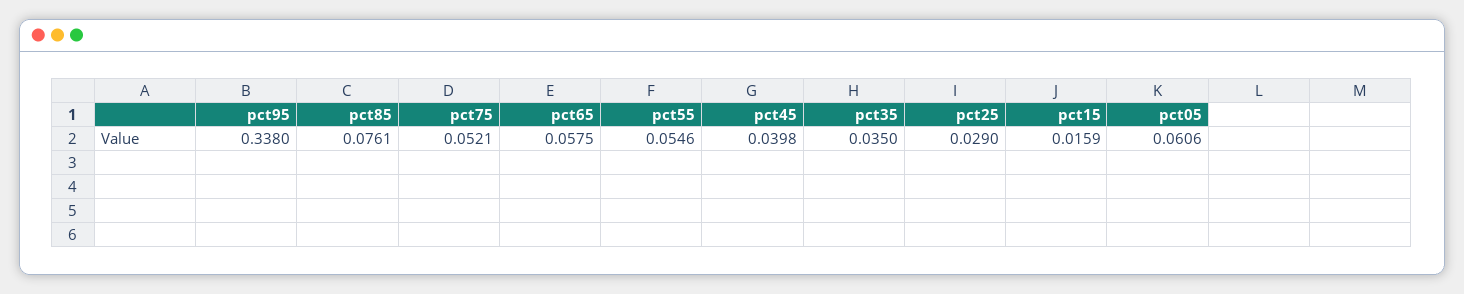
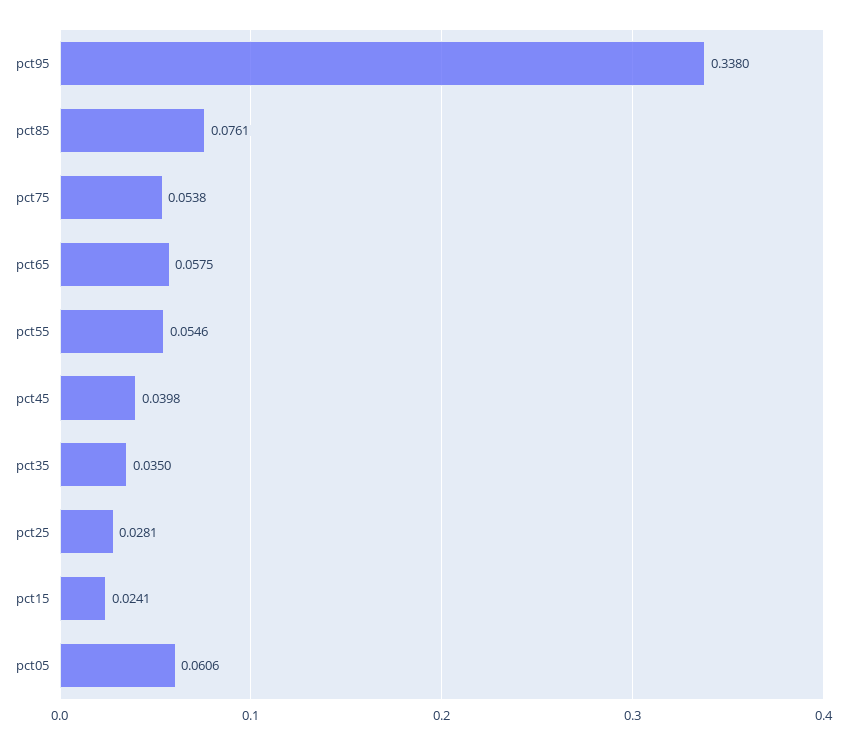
  {
    "pct95": 0.338,
    "pct85": 0.0761,
-   "pct75": 0.0521,
+   "pct75": 0.0538,
    "pct65": 0.0575,
    "pct55": 0.0546,
    "pct45": 0.0398,
    "pct35": 0.035,
-   "pct25": 0.029,
+   "pct25": 0.0281,
-   "pct15": 0.0159,
+   "pct15": 0.0241,
    "pct05": 0.0606
  }

